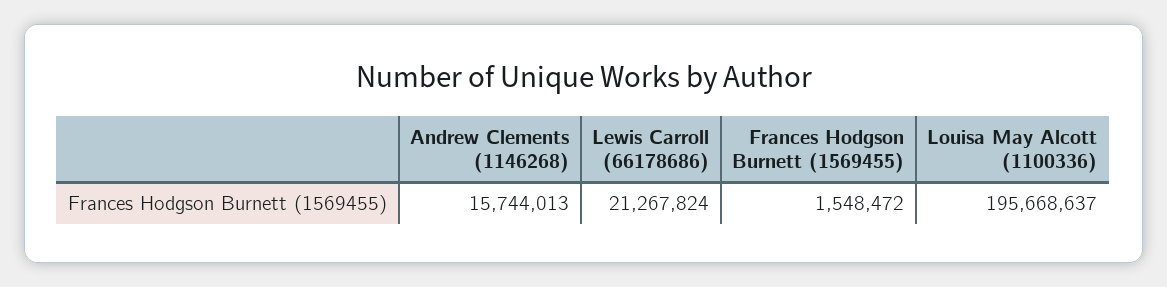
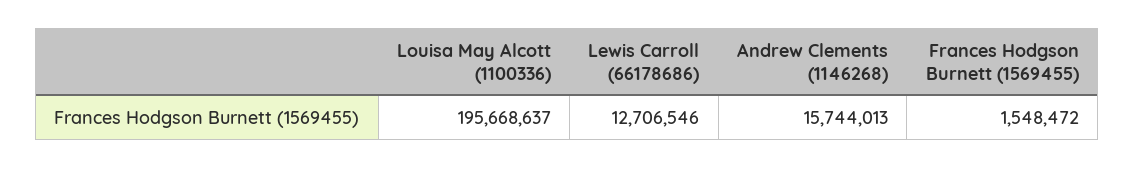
  {
    "Andrew Clements (1146268)": 15744013,
-   "Lewis Carroll (66178686)": 21267824,
+   "Lewis Carroll (66178686)": 12706546,
    "Frances Hodgson Burnett (1569455)": 1548472,
    "Louisa May Alcott (1100336)": 195668637
  }

